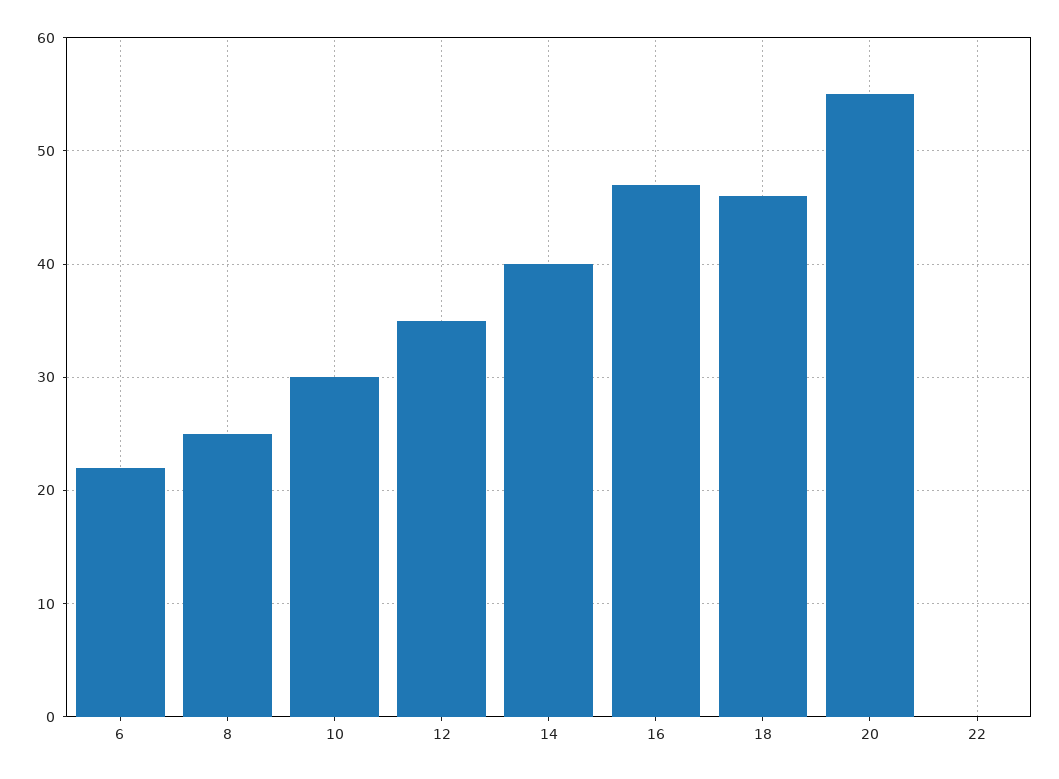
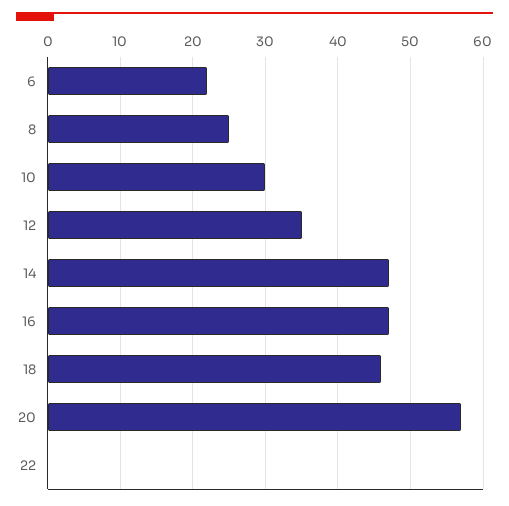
  {
    "6": 22,
    "8": 25,
    "10": 30,
    "12": 35,
-   "14": 40,
+   "14": 47,
    "16": 47,
    "18": 46,
-   "20": 55,
+   "20": 57,
    "22": 0
  }

